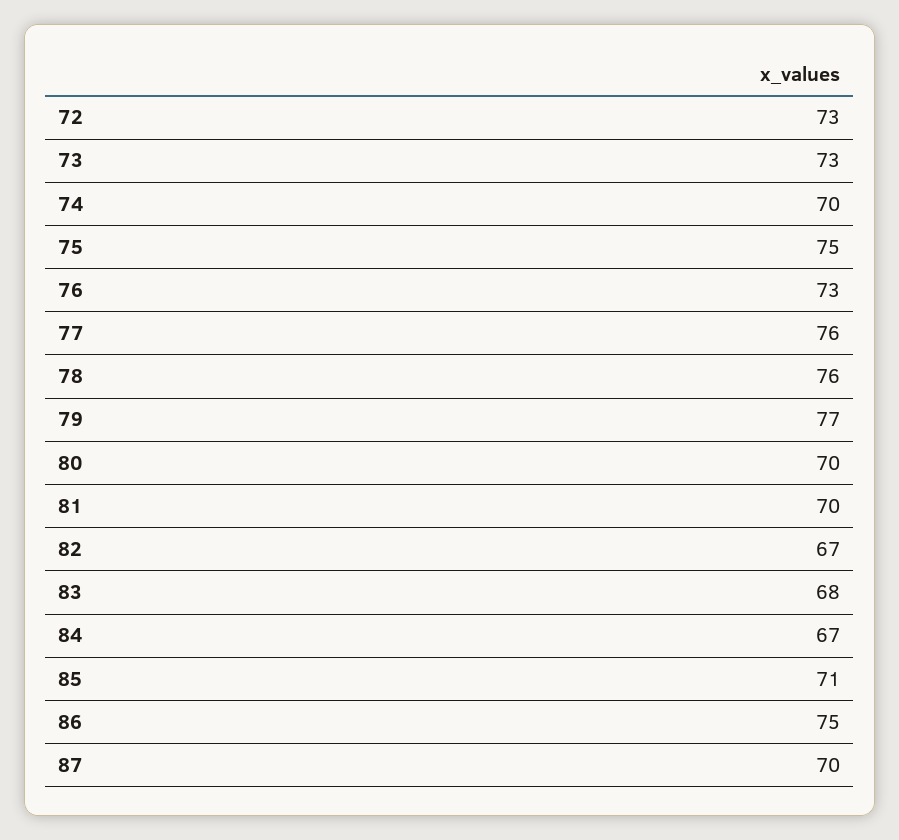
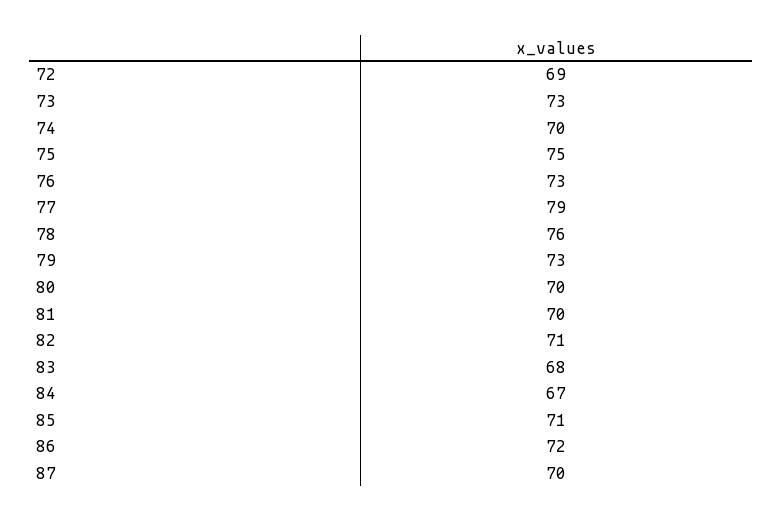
  {
-   "72": 73,
+   "72": 69,
    "73": 73,
    "74": 70,
    "75": 75,
    "76": 73,
-   "77": 76,
+   "77": 79,
    "78": 76,
-   "79": 77,
+   "79": 73,
    "80": 70,
    "81": 70,
-   "82": 67,
+   "82": 71,
    "83": 68,
    "84": 67,
    "85": 71,
-   "86": 75,
+   "86": 72,
    "87": 70
  }

